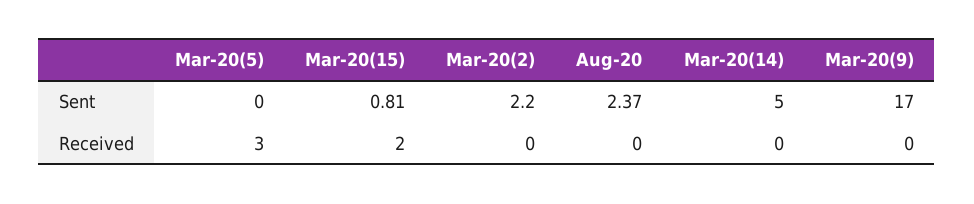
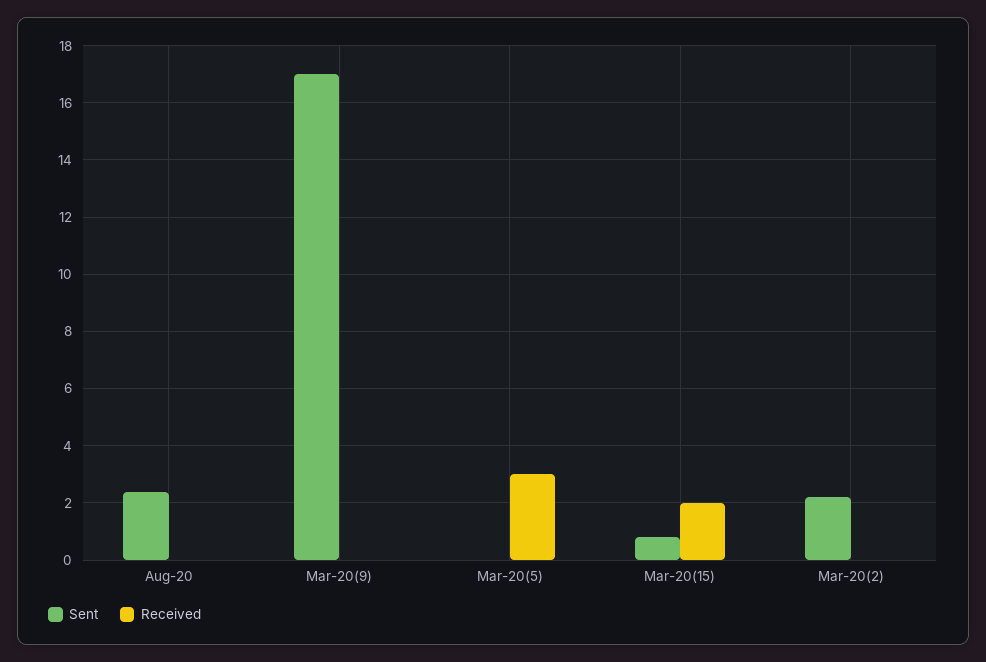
  {
    "Sent": {
      "Mar-20(5)": 0,
      "Mar-20(15)": 0.81,
      "Mar-20(2)": 2.2,
      "Aug-20": 2.37,
-     "Mar-20(14)": 5,
      "Mar-20(9)": 17
    },
    "Received": {
      "Mar-20(5)": 3,
      "Mar-20(15)": 2,
      "Mar-20(2)": 0,
      "Aug-20": 0,
-     "Mar-20(14)": 0,
      "Mar-20(9)": 0
    }
  }

